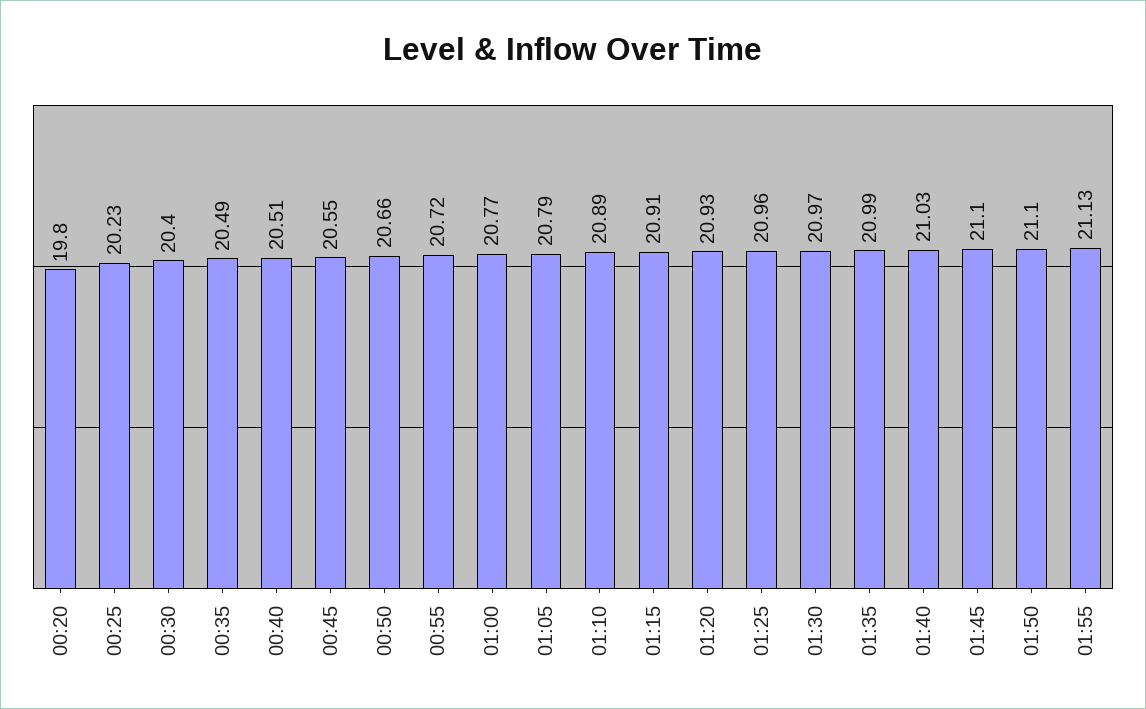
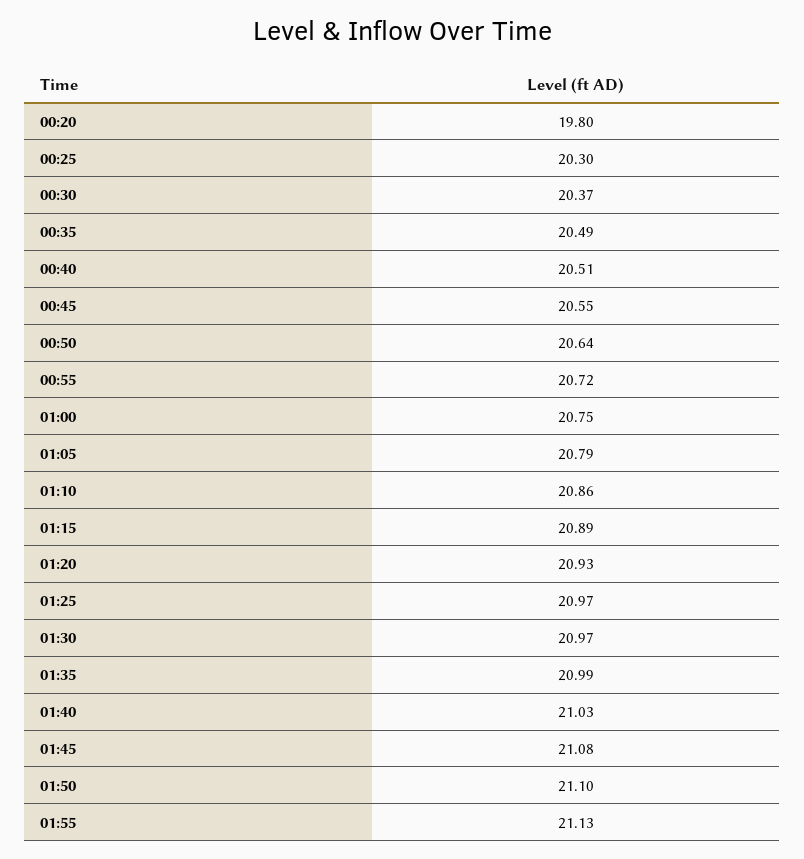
  {
    "00:20": 19.8,
-   "00:25": 20.23,
+   "00:25": 20.3,
-   "00:30": 20.4,
+   "00:30": 20.37,
    "00:35": 20.49,
    "00:40": 20.51,
    "00:45": 20.55,
-   "00:50": 20.66,
+   "00:50": 20.64,
    "00:55": 20.72,
-   "01:00": 20.77,
+   "01:00": 20.75,
    "01:05": 20.79,
-   "01:10": 20.89,
+   "01:10": 20.86,
-   "01:15": 20.91,
+   "01:15": 20.89,
    "01:20": 20.93,
-   "01:25": 20.96,
+   "01:25": 20.97,
    "01:30": 20.97,
    "01:35": 20.99,
    "01:40": 21.03,
-   "01:45": 21.1,
+   "01:45": 21.08,
    "01:50": 21.1,
    "01:55": 21.13
  }

